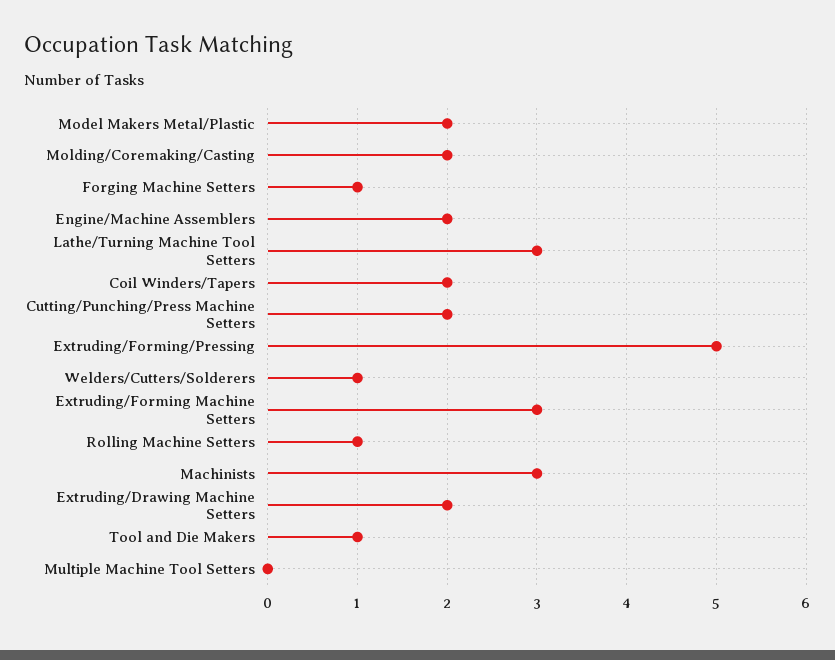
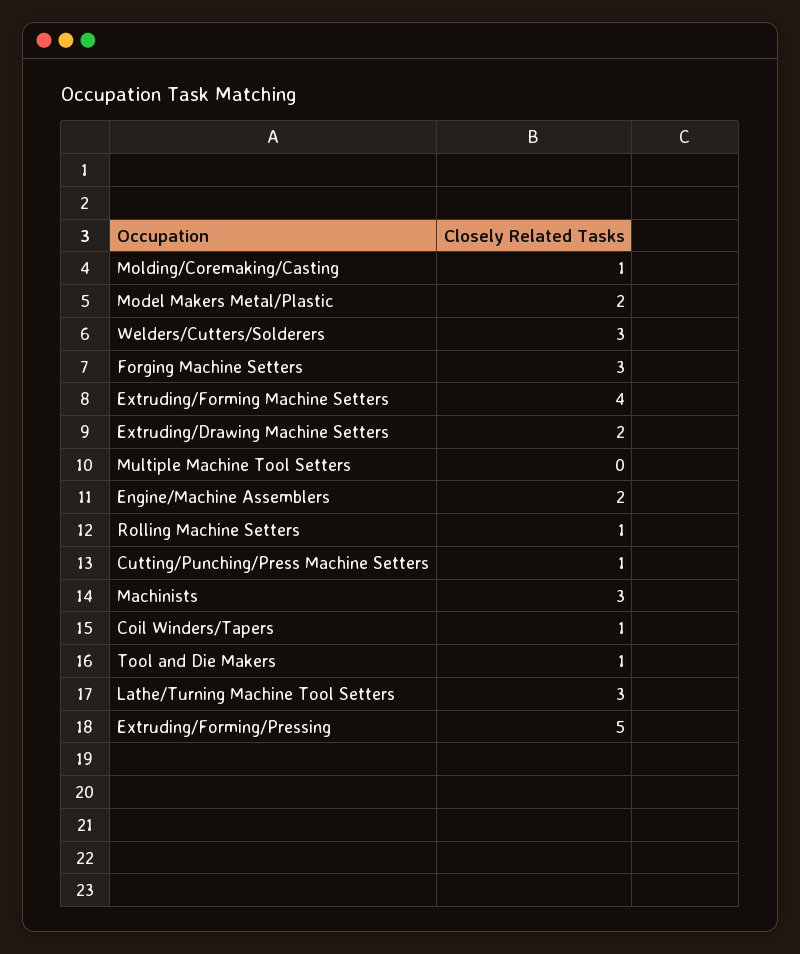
  {
    "Model Makers Metal/Plastic": 2,
-   "Molding/Coremaking/Casting": 2,
+   "Molding/Coremaking/Casting": 1,
-   "Forging Machine Setters": 1,
+   "Forging Machine Setters": 3,
    "Engine/Machine Assemblers": 2,
    "Lathe/Turning Machine Tool Setters": 3,
-   "Coil Winders/Tapers": 2,
+   "Coil Winders/Tapers": 1,
-   "Cutting/Punching/Press Machine Setters": 2,
+   "Cutting/Punching/Press Machine Setters": 1,
    "Extruding/Forming/Pressing": 5,
-   "Welders/Cutters/Solderers": 1,
+   "Welders/Cutters/Solderers": 3,
-   "Extruding/Forming Machine Setters": 3,
+   "Extruding/Forming Machine Setters": 4,
    "Rolling Machine Setters": 1,
    "Machinists": 3,
    "Extruding/Drawing Machine Setters": 2,
    "Tool and Die Makers": 1,
    "Multiple Machine Tool Setters": 0
  }

